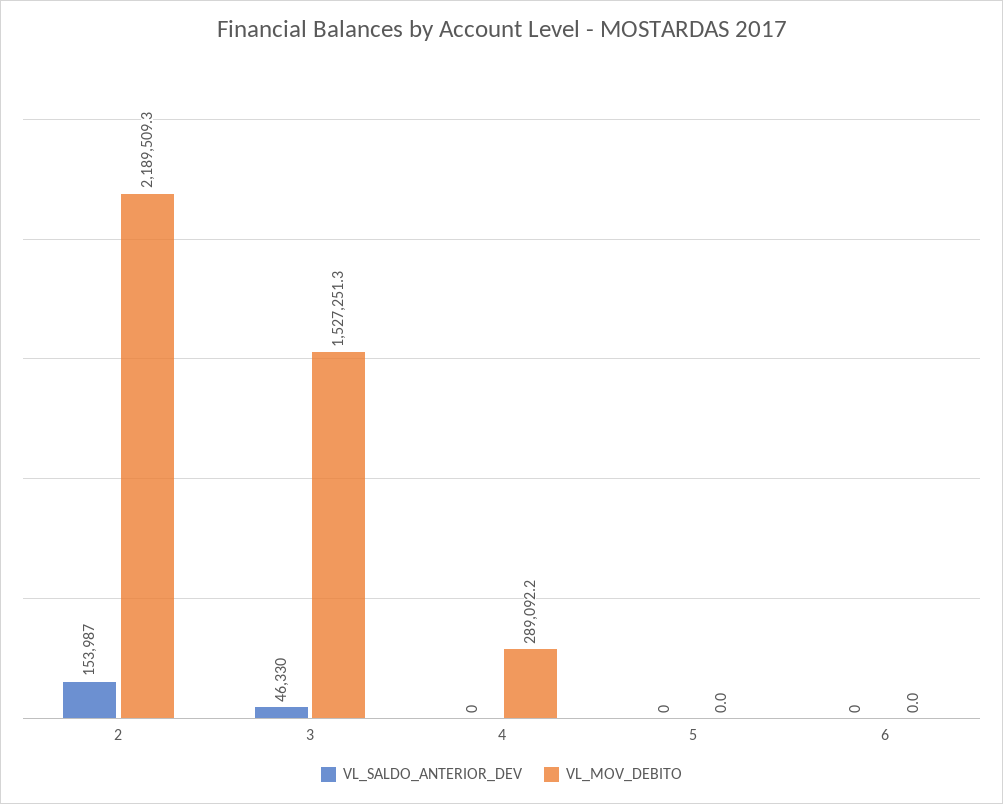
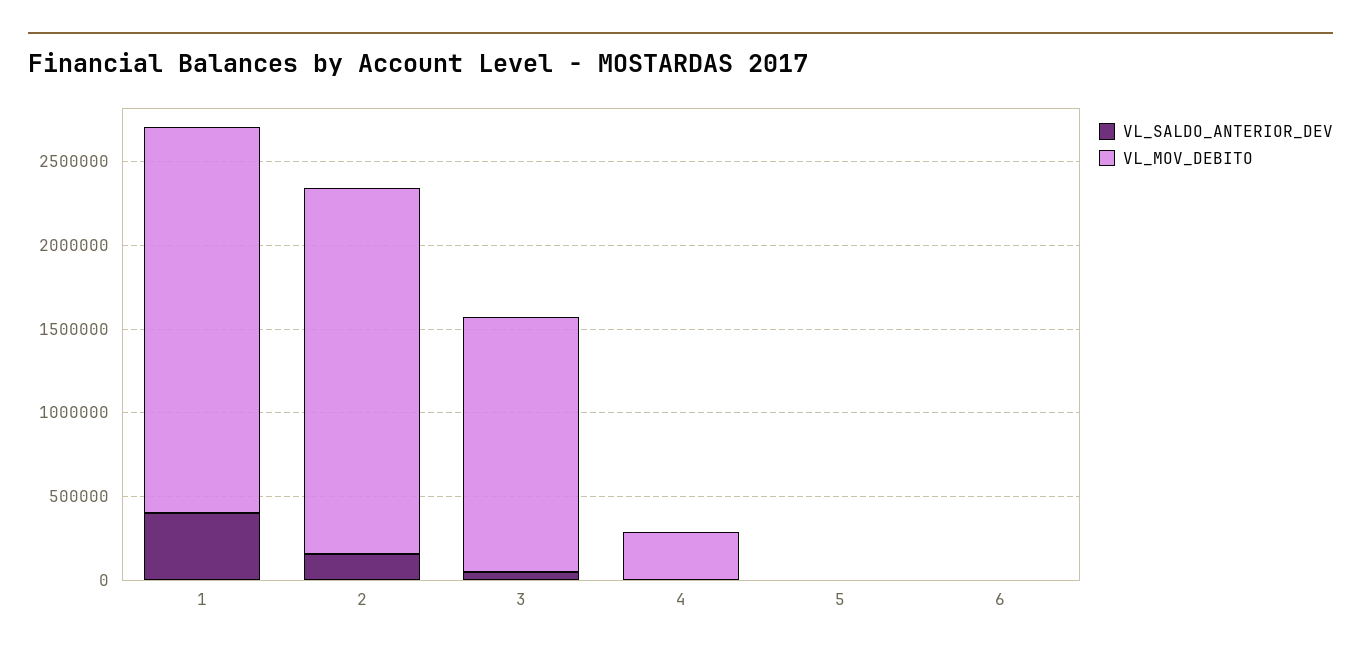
  {
    "VL_SALDO_ANTERIOR_DEV": {
      "2": 153987,
      "3": 46330,
      "4": 0,
      "5": 0,
-     "6": 0
+     "6": 0,
+     "1": 400000
    },
    "VL_MOV_DEBITO": {
      "2": 2189509.3,
      "3": 1527251.3,
      "4": 289092.2,
      "5": 0,
-     "6": 0
+     "6": 0,
+     "1": 2300000
    }
  }

